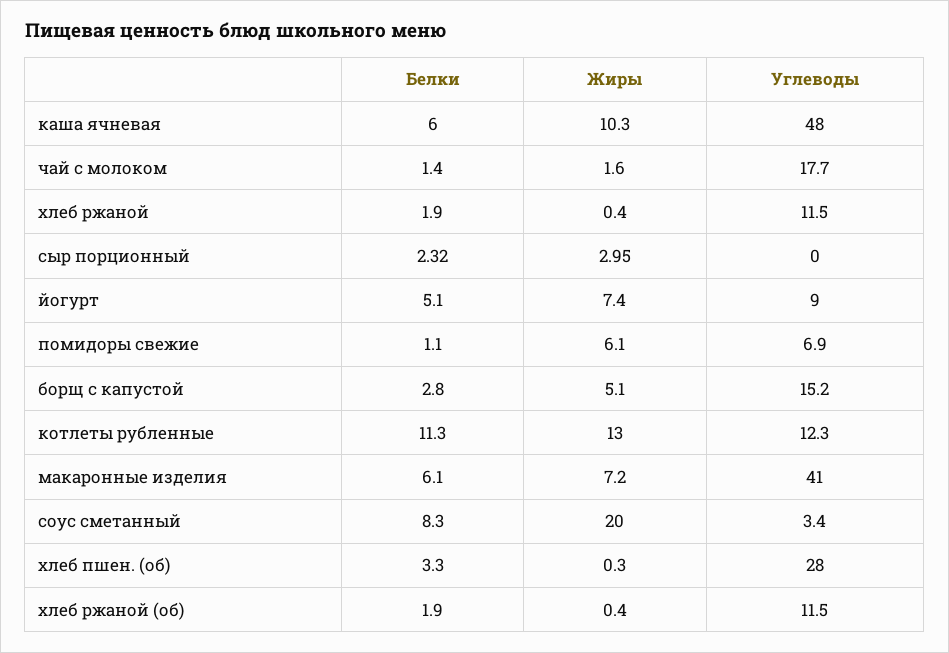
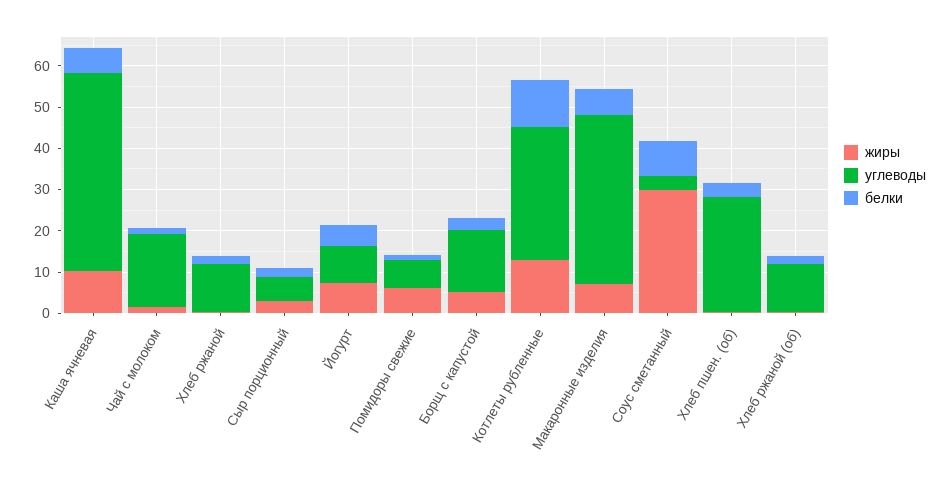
  {
    "Белки": {
      "каша ячневая": 6,
      "чай с молоком": 1.4,
      "хлеб ржаной": 1.9,
      "сыр порционный": 2.32,
      "йогурт": 5.1,
      "помидоры свежие": 1.1,
      "борщ с капустой": 2.8,
      "котлеты рубленные": 11.3,
      "макаронные изделия": 6.1,
      "соус сметанный": 8.3,
      "хлеб пшен. (об)": 3.3,
      "хлеб ржаной (об)": 1.9
    },
    "Жиры": {
      "каша ячневая": 10.3,
      "чай с молоком": 1.6,
      "хлеб ржаной": 0.4,
      "сыр порционный": 2.95,
      "йогурт": 7.4,
      "помидоры свежие": 6.1,
      "борщ с капустой": 5.1,
      "котлеты рубленные": 13,
      "макаронные изделия": 7.2,
-     "соус сметанный": 20,
+     "соус сметанный": 30,
      "хлеб пшен. (об)": 0.3,
      "хлеб ржаной (об)": 0.4
    },
    "Углеводы": {
      "каша ячневая": 48,
      "чай с молоком": 17.7,
      "хлеб ржаной": 11.5,
-     "сыр порционный": 0,
+     "сыр порционный": 6,
      "йогурт": 9,
      "помидоры свежие": 6.9,
      "борщ с капустой": 15.2,
-     "котлеты рубленные": 12.3,
+     "котлеты рубленные": 32,
      "макаронные изделия": 41,
      "соус сметанный": 3.4,
      "хлеб пшен. (об)": 28,
      "хлеб ржаной (об)": 11.5
    }
  }

